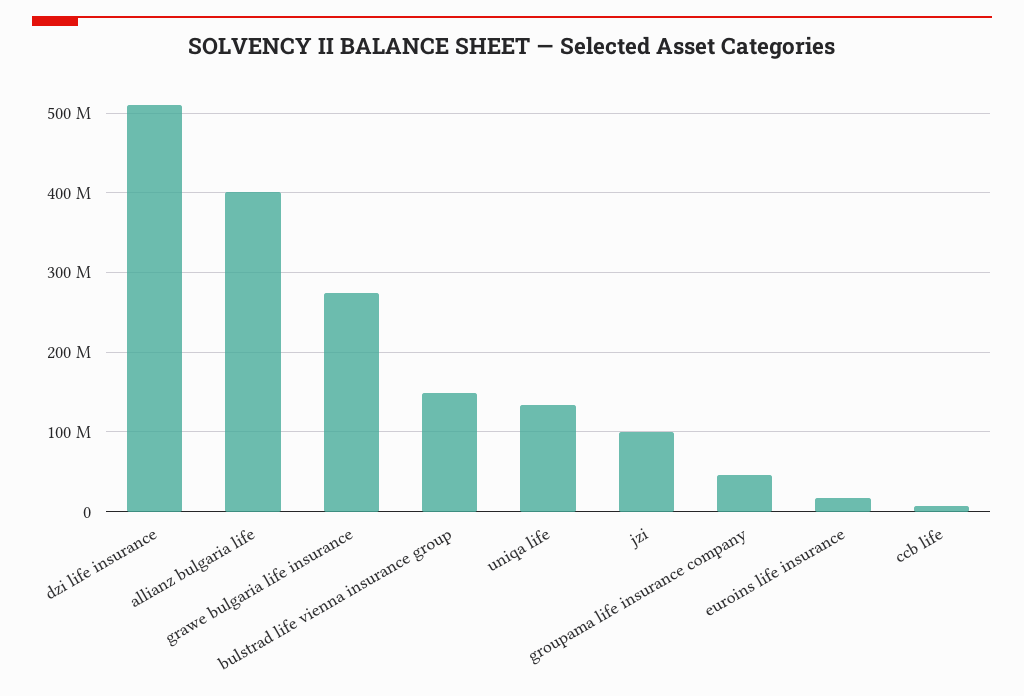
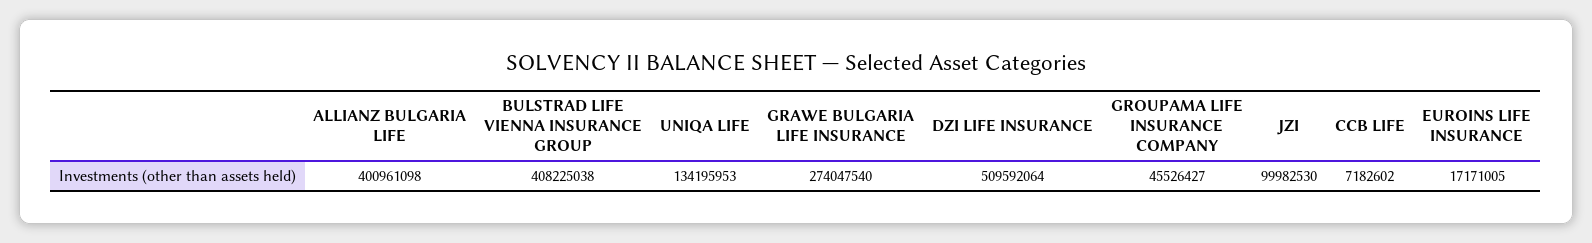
  {
    "dzi life insurance": 509592064,
    "allianz bulgaria life": 400961098,
    "grawe bulgaria life insurance": 274047540,
-   "bulstrad life vienna insurance group": 150000000,
+   "bulstrad life vienna insurance group": 408225038,
    "uniqa life": 134195953,
    "jzi": 99982530,
    "groupama life insurance company": 45526427,
    "euroins life insurance": 17171005,
    "ccb life": 7182602
  }

